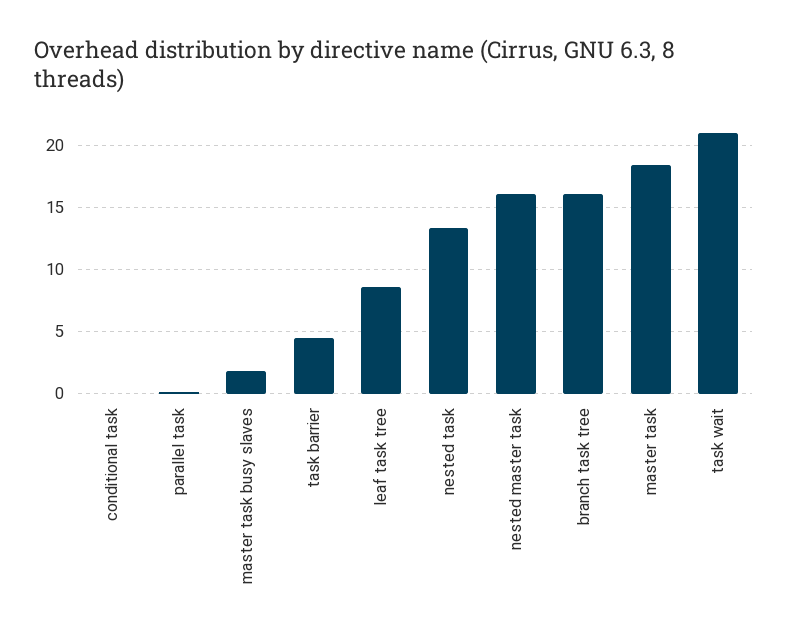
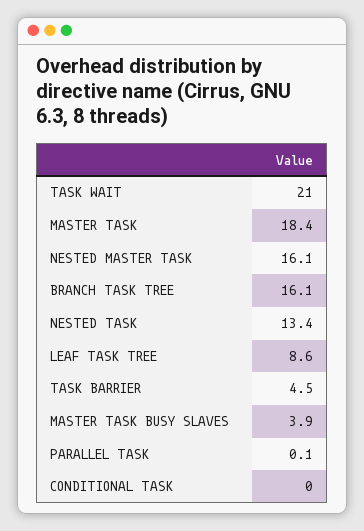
  {
    "conditional task": 0,
    "parallel task": 0.1,
-   "master task busy slaves": 2,
+   "master task busy slaves": 3.9,
    "task barrier": 4.5,
    "leaf task tree": 8.6,
    "nested task": 13.4,
    "nested master task": 16.1,
    "branch task tree": 16.1,
    "master task": 18.4,
    "task wait": 21
  }

